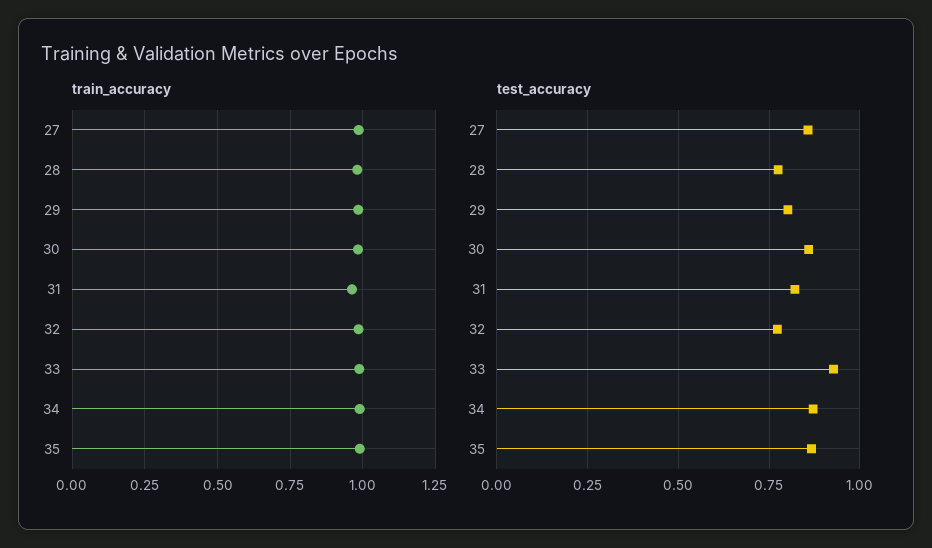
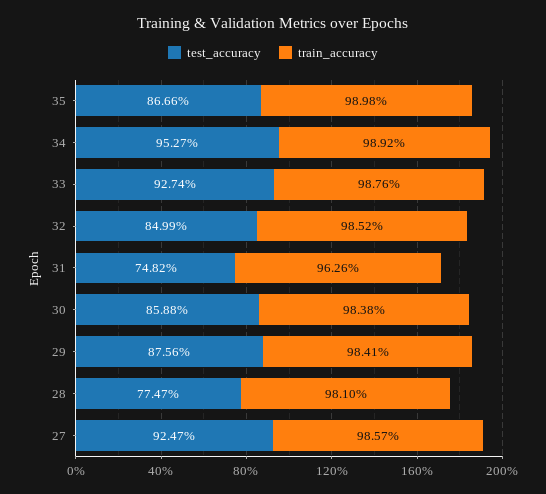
  {
    "train_accuracy": {
      "27": 0.9857,
      "28": 0.981,
      "29": 0.9841,
      "30": 0.9838,
      "31": 0.9626,
      "32": 0.9852,
      "33": 0.9876,
      "34": 0.9892,
      "35": 0.9898
    },
    "test_accuracy": {
-     "27": 0.85,
+     "27": 0.9247,
      "28": 0.7747,
-     "29": 0.8,
+     "29": 0.8756,
      "30": 0.8588,
-     "31": 0.825,
+     "31": 0.7482,
-     "32": 0.775,
+     "32": 0.8499,
      "33": 0.9274,
-     "34": 0.875,
+     "34": 0.9527,
      "35": 0.8666
    }
  }

